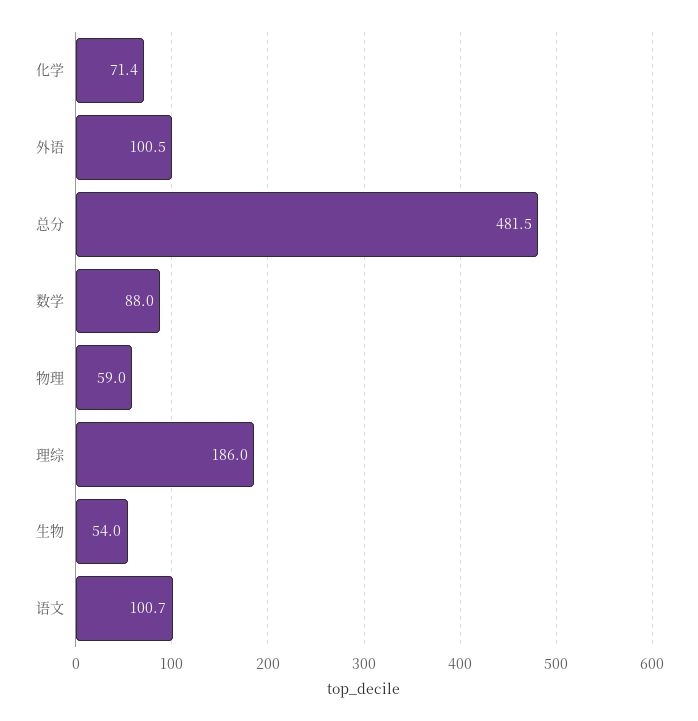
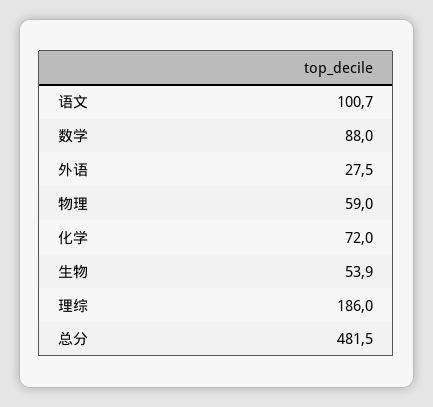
  {
-   "化学": 71.4,
+   "化学": 72,
-   "外语": 100.5,
+   "外语": 27.5,
    "总分": 481.5,
    "数学": 88,
    "物理": 59,
    "理综": 186,
-   "生物": 54,
+   "生物": 53.9,
    "语文": 100.7
  }

